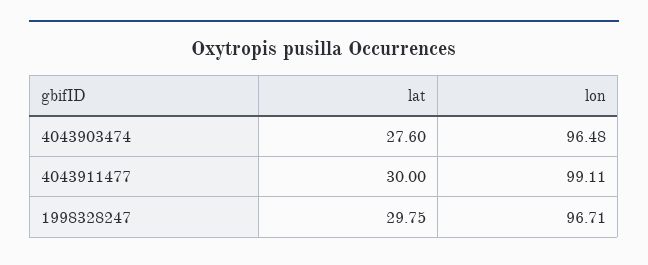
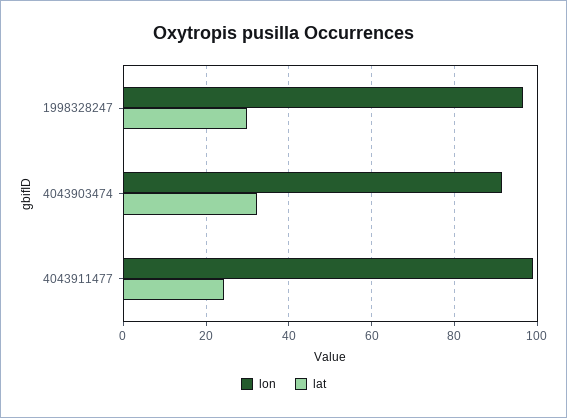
  {
    "lat": {
-     "4043903474": 27.6,
+     "4043903474": 32,
-     "4043911477": 30,
+     "4043911477": 24,
      "1998328247": 29.75
    },
    "lon": {
-     "4043903474": 96.48,
+     "4043903474": 92,
      "4043911477": 99.11,
      "1998328247": 96.71
    }
  }

